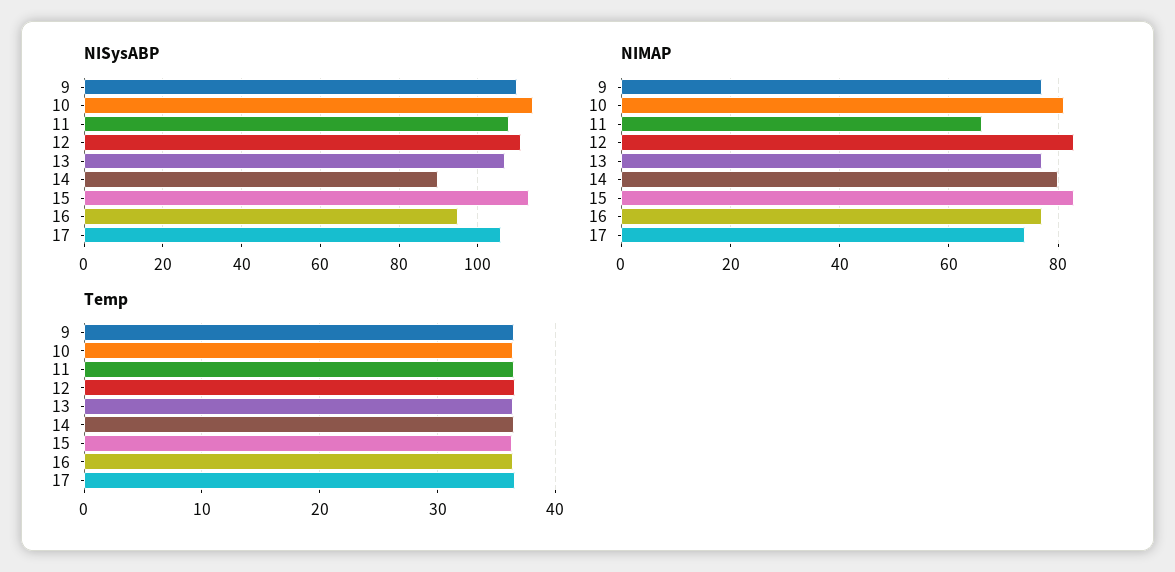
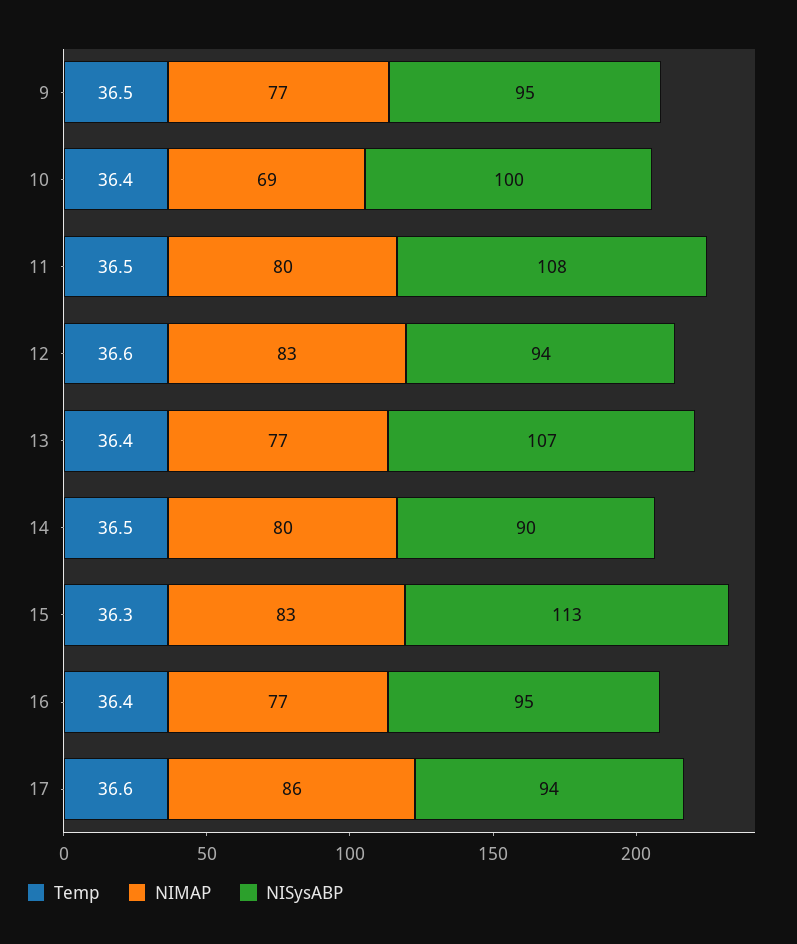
  {
    "NISysABP": {
-     "9": 110,
+     "9": 95,
-     "10": 115,
+     "10": 100,
      "11": 108,
-     "12": 110,
+     "12": 94,
      "13": 107,
      "14": 90,
      "15": 113,
      "16": 95,
-     "17": 105
+     "17": 94
    },
    "NIMAP": {
      "9": 77,
-     "10": 80,
+     "10": 69,
-     "11": 65,
+     "11": 80,
      "12": 83,
      "13": 77,
      "14": 80,
      "15": 83,
      "16": 77,
-     "17": 75
+     "17": 86
    },
    "Temp": {
      "9": 36.5,
      "10": 36.4,
      "11": 36.5,
      "12": 36.6,
      "13": 36.4,
      "14": 36.5,
      "15": 36.3,
      "16": 36.4,
      "17": 36.6
    }
  }

